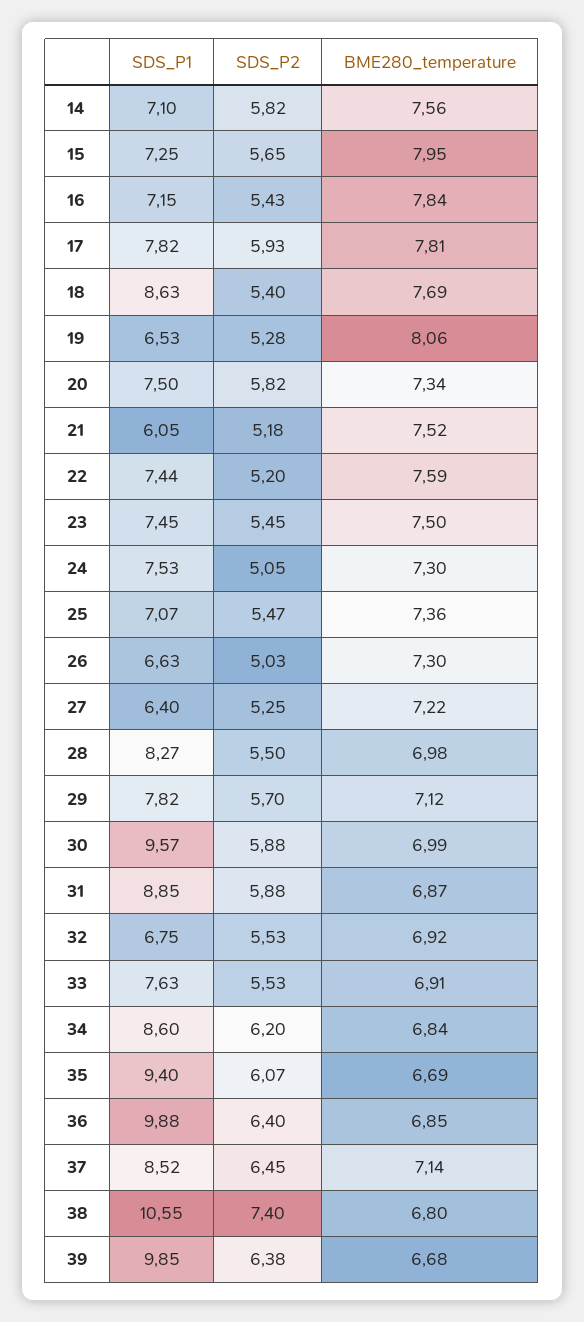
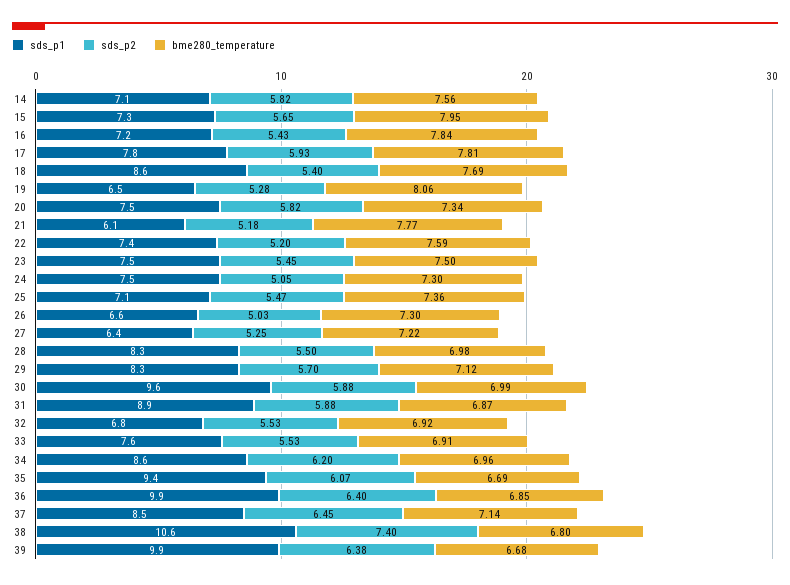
  {
    "SDS_P1": {
      "14": 7.1,
      "15": 7.25,
      "16": 7.15,
      "17": 7.82,
      "18": 8.63,
      "19": 6.53,
      "20": 7.5,
      "21": 6.05,
      "22": 7.44,
      "23": 7.45,
      "24": 7.53,
      "25": 7.07,
      "26": 6.63,
      "27": 6.4,
      "28": 8.27,
-     "29": 7.82,
+     "29": 8.3,
      "30": 9.57,
      "31": 8.85,
      "32": 6.75,
      "33": 7.63,
      "34": 8.6,
      "35": 9.4,
      "36": 9.88,
      "37": 8.52,
      "38": 10.55,
      "39": 9.85
    },
    "SDS_P2": {
      "14": 5.82,
      "15": 5.65,
      "16": 5.43,
      "17": 5.93,
      "18": 5.4,
      "19": 5.28,
      "20": 5.82,
      "21": 5.18,
      "22": 5.2,
      "23": 5.45,
      "24": 5.05,
      "25": 5.47,
      "26": 5.03,
      "27": 5.25,
      "28": 5.5,
      "29": 5.7,
      "30": 5.88,
      "31": 5.88,
      "32": 5.53,
      "33": 5.53,
      "34": 6.2,
      "35": 6.07,
      "36": 6.4,
      "37": 6.45,
      "38": 7.4,
      "39": 6.38
    },
    "BME280_temperature": {
      "14": 7.56,
      "15": 7.95,
      "16": 7.84,
      "17": 7.81,
      "18": 7.69,
      "19": 8.06,
      "20": 7.34,
-     "21": 7.52,
+     "21": 7.77,
      "22": 7.59,
      "23": 7.5,
      "24": 7.3,
      "25": 7.36,
      "26": 7.3,
      "27": 7.22,
      "28": 6.98,
      "29": 7.12,
      "30": 6.99,
      "31": 6.87,
      "32": 6.92,
      "33": 6.91,
-     "34": 6.84,
+     "34": 6.96,
      "35": 6.69,
      "36": 6.85,
      "37": 7.14,
      "38": 6.8,
      "39": 6.68
    }
  }

